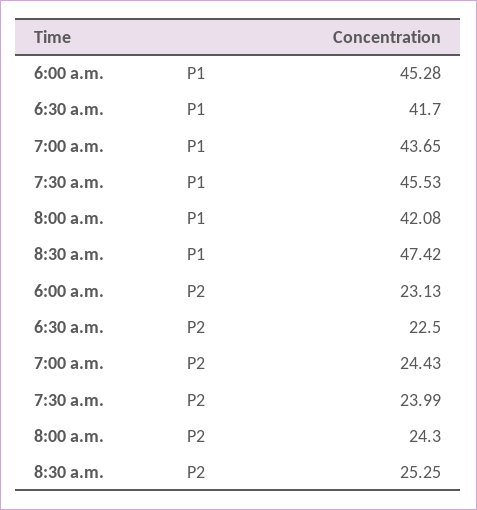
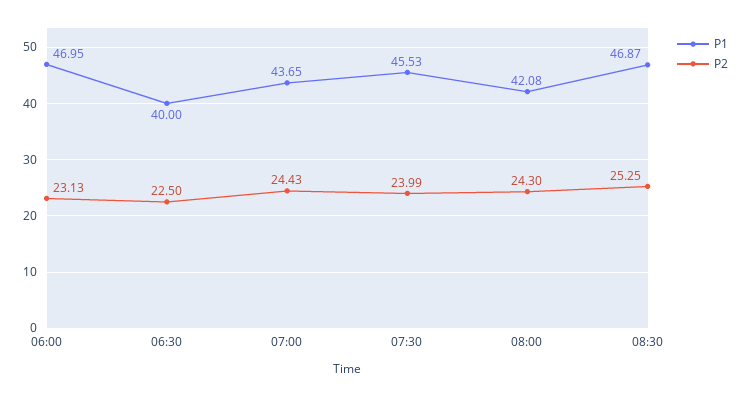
  {
    "P1": {
-     "6:00 a.m.": 45.28,
+     "6:00 a.m.": 46.95,
-     "6:30 a.m.": 41.7,
+     "6:30 a.m.": 40,
      "7:00 a.m.": 43.65,
      "7:30 a.m.": 45.53,
      "8:00 a.m.": 42.08,
-     "8:30 a.m.": 47.42
+     "8:30 a.m.": 46.87
    },
    "P2": {
      "6:00 a.m.": 23.13,
      "6:30 a.m.": 22.5,
      "7:00 a.m.": 24.43,
      "7:30 a.m.": 23.99,
      "8:00 a.m.": 24.3,
      "8:30 a.m.": 25.25
    }
  }

